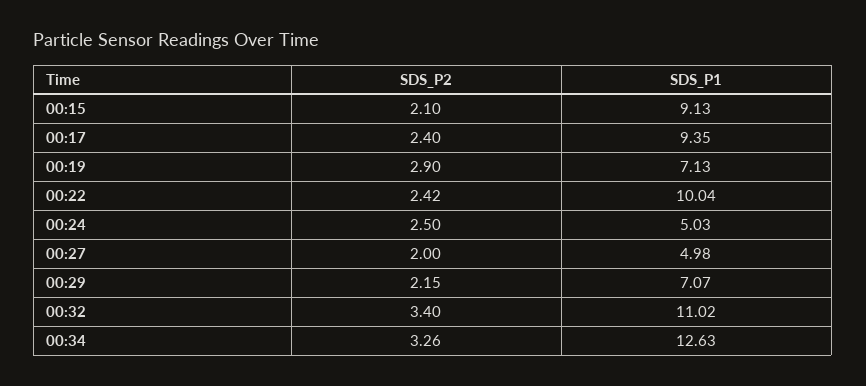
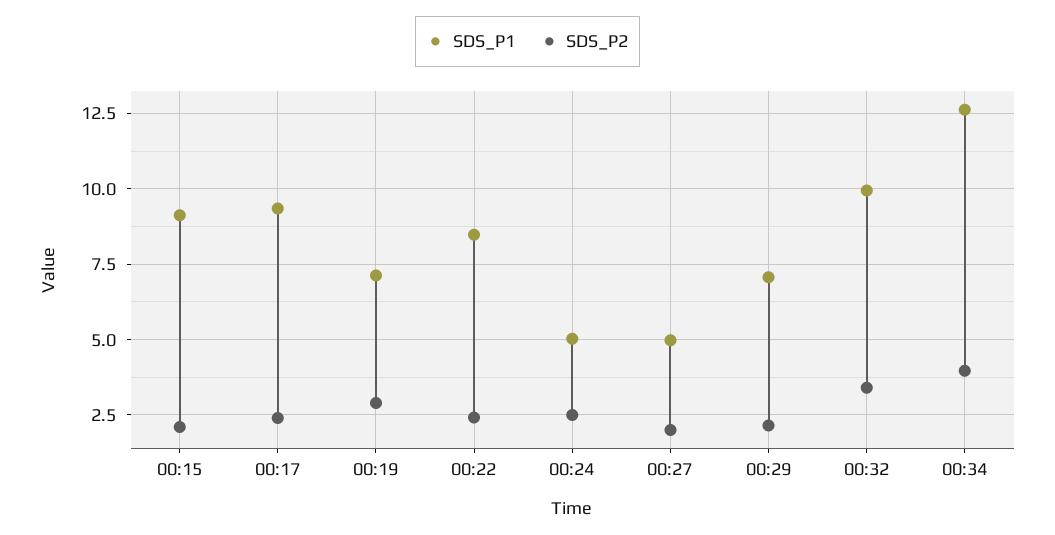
  {
    "SDS_P2": {
      "00:15": 2.1,
      "00:17": 2.4,
      "00:19": 2.9,
      "00:22": 2.42,
      "00:24": 2.5,
      "00:27": 2,
      "00:29": 2.15,
      "00:32": 3.4,
-     "00:34": 3.26
+     "00:34": 4
    },
    "SDS_P1": {
      "00:15": 9.13,
      "00:17": 9.35,
      "00:19": 7.13,
-     "00:22": 10.04,
+     "00:22": 8.5,
      "00:24": 5.03,
      "00:27": 4.98,
      "00:29": 7.07,
-     "00:32": 11.02,
+     "00:32": 10,
      "00:34": 12.63
    }
  }

